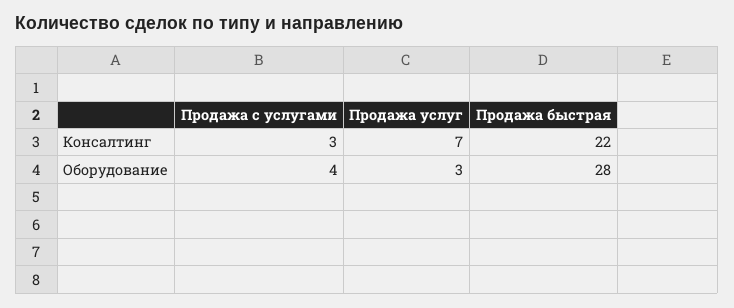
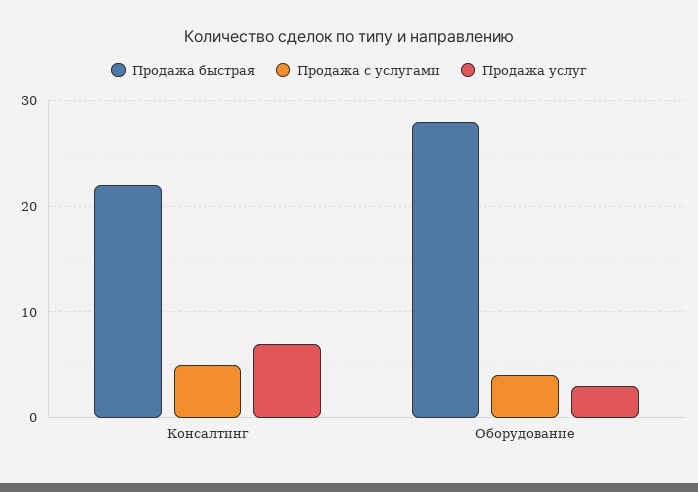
  {
    "Продажа с услугами": {
-     "Консалтинг": 3,
+     "Консалтинг": 5,
      "Оборудование": 4
    },
    "Продажа услуг": {
      "Консалтинг": 7,
      "Оборудование": 3
    },
    "Продажа быстрая": {
      "Консалтинг": 22,
      "Оборудование": 28
    }
  }

